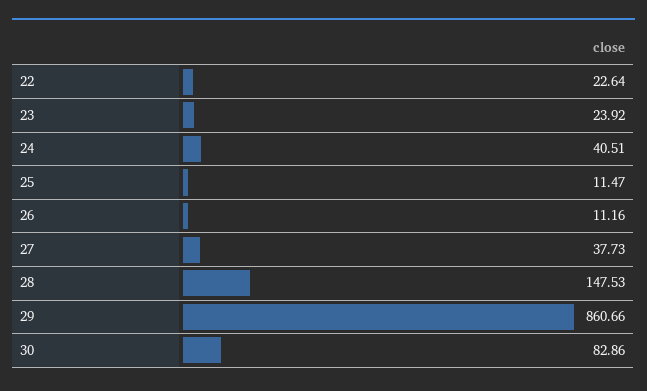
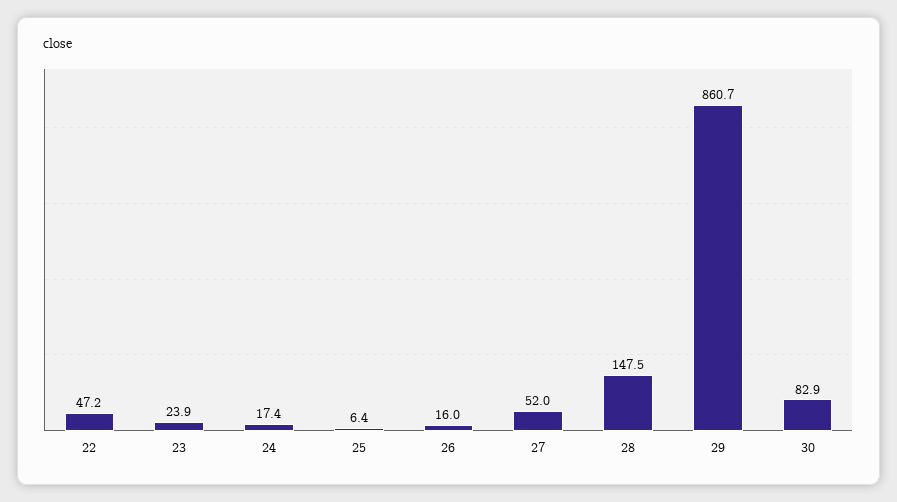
  {
-   "22": 22.64,
+   "22": 47.2,
    "23": 23.92,
-   "24": 40.51,
+   "24": 17.4,
-   "25": 11.47,
+   "25": 6.4,
-   "26": 11.16,
+   "26": 16,
-   "27": 37.73,
+   "27": 52,
    "28": 147.53,
    "29": 860.66,
    "30": 82.86
  }

